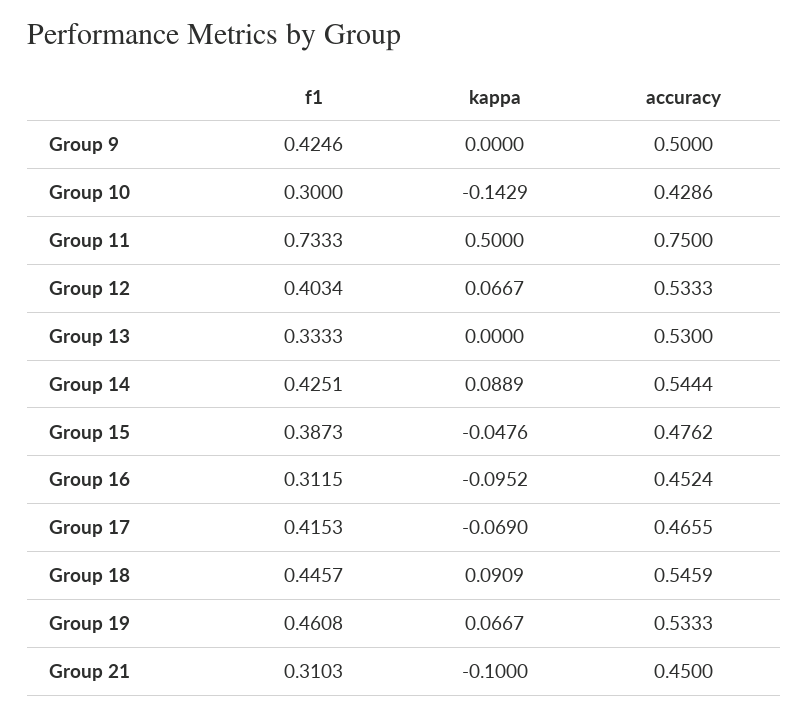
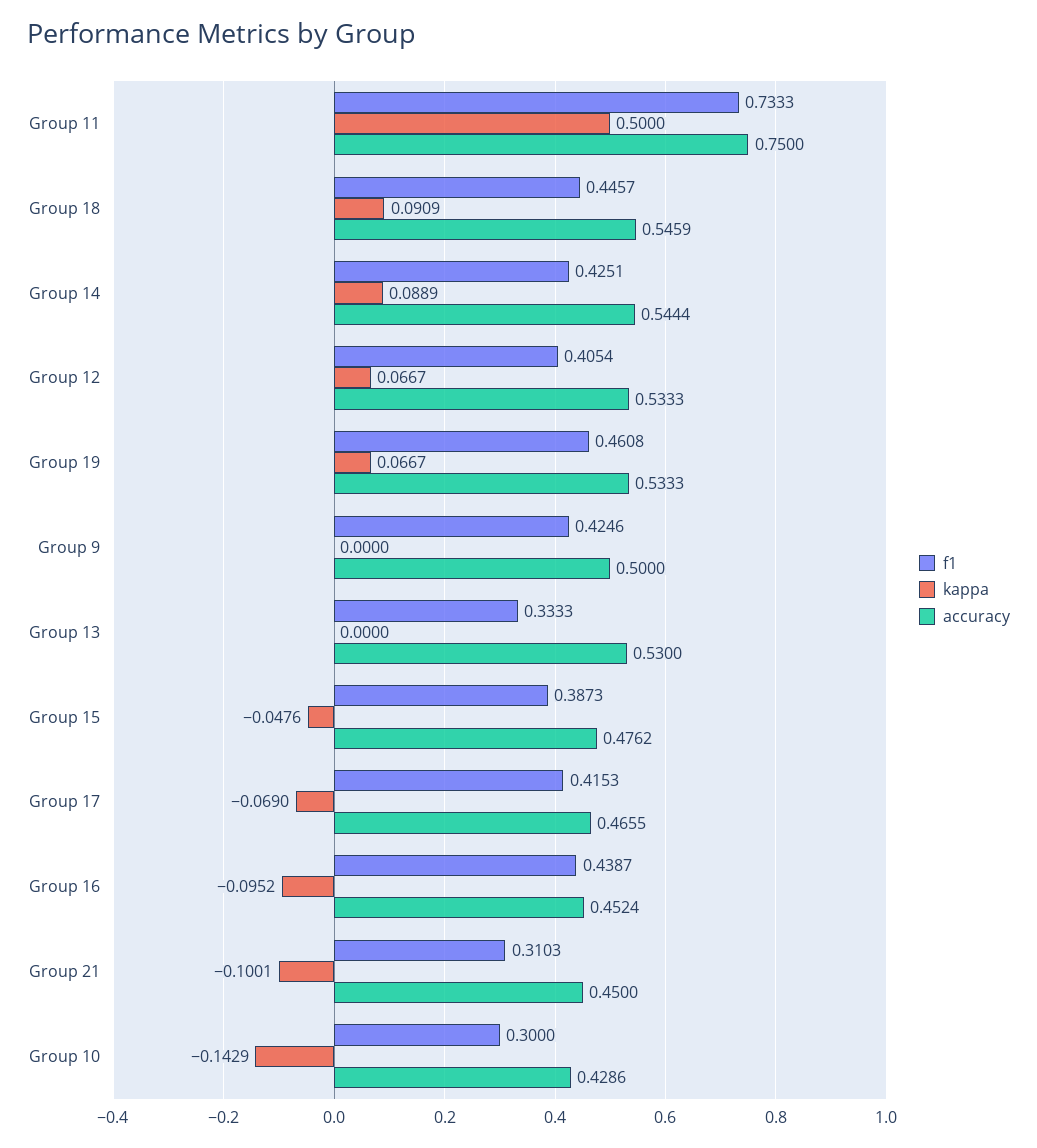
  {
    "f1": {
      "Group 9": 0.4246,
      "Group 10": 0.3,
      "Group 11": 0.7333,
-     "Group 12": 0.4034,
+     "Group 12": 0.4054,
      "Group 13": 0.3333,
      "Group 14": 0.4251,
      "Group 15": 0.3873,
-     "Group 16": 0.3115,
+     "Group 16": 0.4387,
      "Group 17": 0.4153,
      "Group 18": 0.4457,
      "Group 19": 0.4608,
      "Group 21": 0.3103
    },
    "kappa": {
      "Group 9": 0,
      "Group 10": -0.1429,
      "Group 11": 0.5,
      "Group 12": 0.0667,
      "Group 13": 0,
      "Group 14": 0.0889,
      "Group 15": -0.0476,
      "Group 16": -0.0952,
      "Group 17": -0.069,
      "Group 18": 0.0909,
      "Group 19": 0.0667,
-     "Group 21": -0.1
+     "Group 21": -0.1001
    },
    "accuracy": {
      "Group 9": 0.5,
      "Group 10": 0.4286,
      "Group 11": 0.75,
      "Group 12": 0.5333,
      "Group 13": 0.53,
      "Group 14": 0.5444,
      "Group 15": 0.4762,
      "Group 16": 0.4524,
      "Group 17": 0.4655,
      "Group 18": 0.5459,
      "Group 19": 0.5333,
      "Group 21": 0.45
    }
  }

